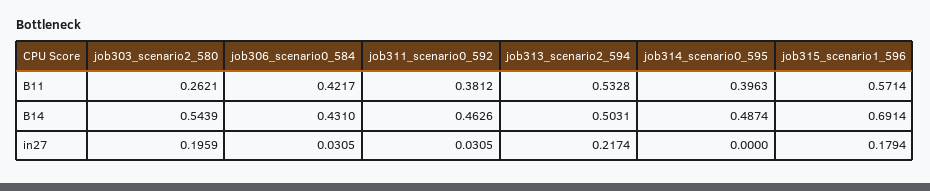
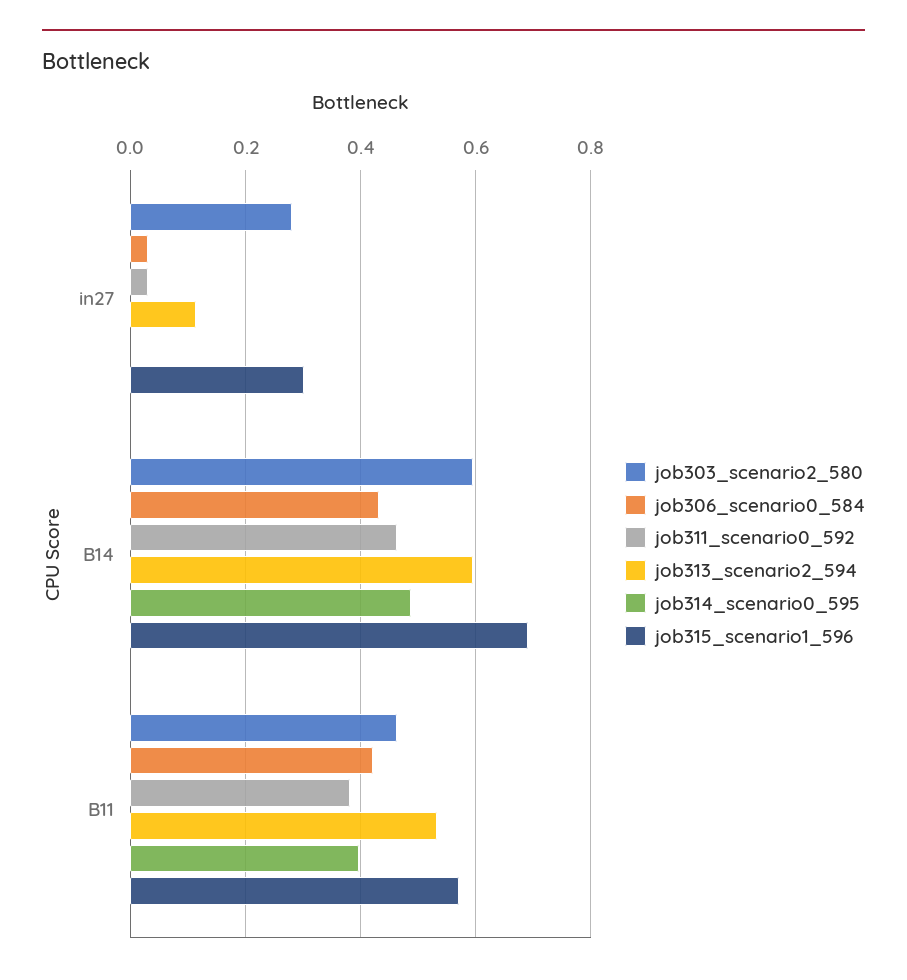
  {
    "job303_scenario2_580": {
-     "B11": 0.2621,
+     "B11": 0.46,
-     "B14": 0.5439,
+     "B14": 0.6,
-     "in27": 0.1959
+     "in27": 0.28
    },
    "job306_scenario0_584": {
      "B11": 0.4217,
      "B14": 0.431,
      "in27": 0.0305
    },
    "job311_scenario0_592": {
      "B11": 0.3812,
      "B14": 0.4626,
      "in27": 0.0305
    },
    "job313_scenario2_594": {
      "B11": 0.5328,
-     "B14": 0.5031,
+     "B14": 0.6,
-     "in27": 0.2174
+     "in27": 0.12
    },
    "job314_scenario0_595": {
      "B11": 0.3963,
      "B14": 0.4874,
      "in27": 0
    },
    "job315_scenario1_596": {
      "B11": 0.5714,
      "B14": 0.6914,
-     "in27": 0.1794
+     "in27": 0.3
    }
  }

